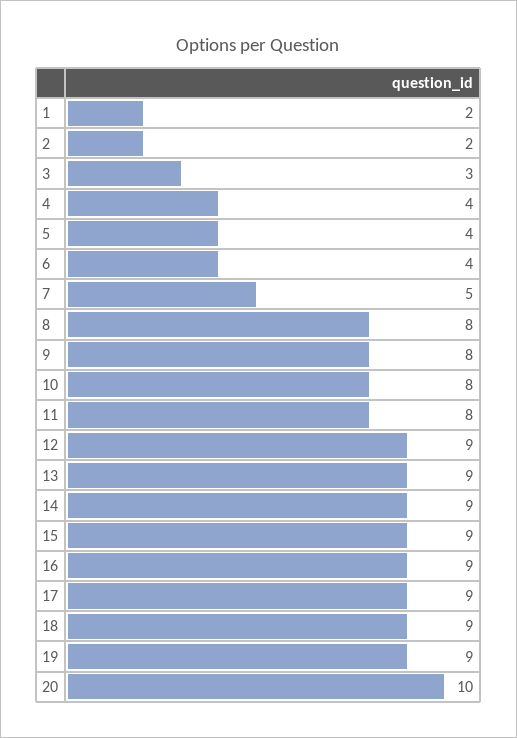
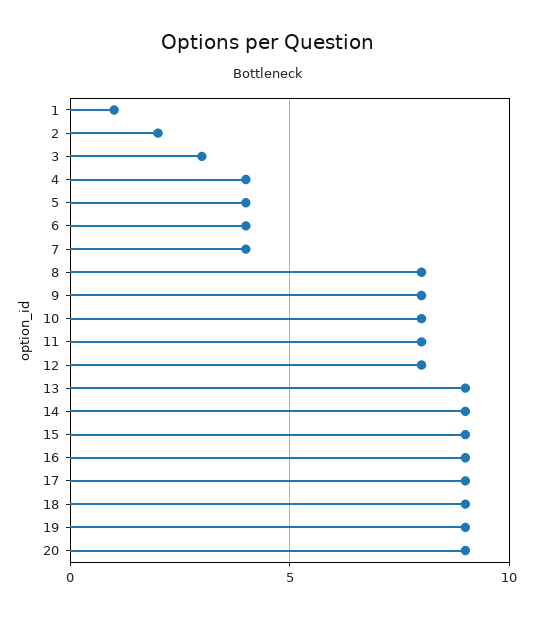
  {
-   "1": 2,
+   "1": 1,
    "2": 2,
    "3": 3,
    "4": 4,
    "5": 4,
    "6": 4,
-   "7": 5,
+   "7": 4,
    "8": 8,
    "9": 8,
    "10": 8,
    "11": 8,
-   "12": 9,
+   "12": 8,
    "13": 9,
    "14": 9,
    "15": 9,
    "16": 9,
    "17": 9,
    "18": 9,
    "19": 9,
-   "20": 10
+   "20": 9
  }

